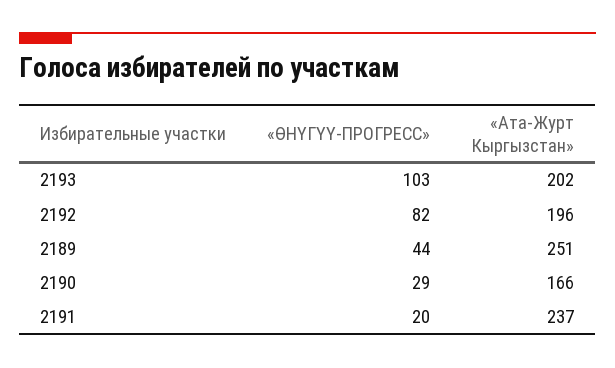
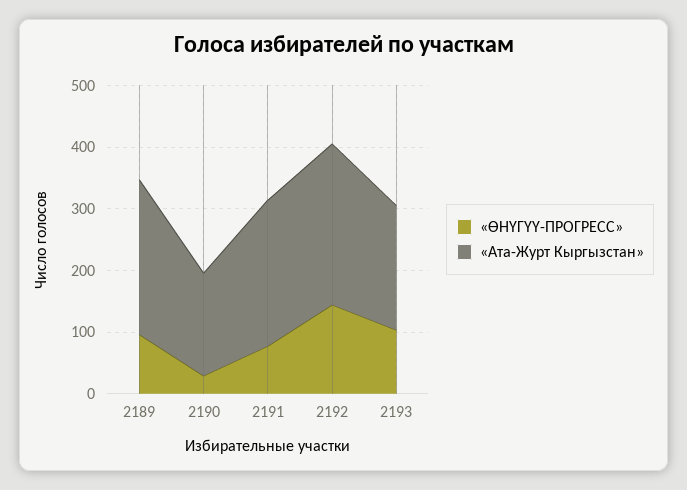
  {
    "«ӨНҮГҮҮ-ПРОГРЕСС»": {
      "2193": 103,
-     "2192": 82,
+     "2192": 140,
-     "2189": 44,
+     "2189": 100,
      "2190": 29,
-     "2191": 20
+     "2191": 80
    },
    "«Ата-Журт Кыргызстан»": {
      "2193": 202,
-     "2192": 196,
+     "2192": 260,
      "2189": 251,
      "2190": 166,
      "2191": 237
    }
  }

